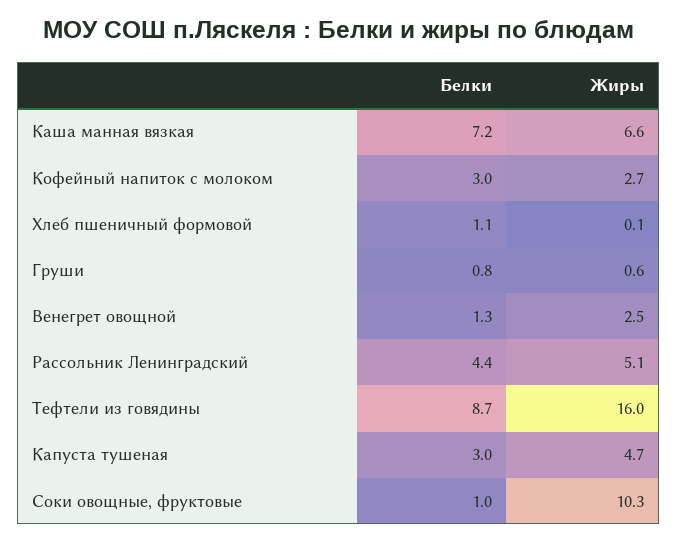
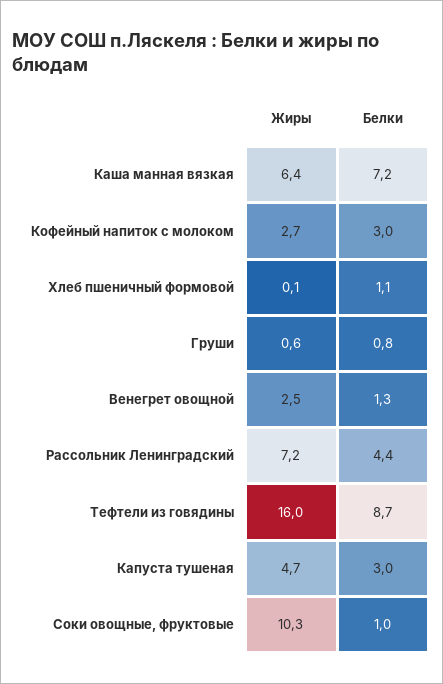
  {
    "Белки": {
      "Каша манная вязкая": 7.2,
      "Кофейный напиток с молоком": 3,
      "Хлеб пшеничный формовой": 1.1,
      "Груши": 0.8,
      "Венегрет овощной": 1.3,
      "Рассольник Ленинградский": 4.4,
      "Тефтели из говядины": 8.7,
      "Капуста тушеная": 3,
      "Соки овощные, фруктовые": 1
    },
    "Жиры": {
-     "Каша манная вязкая": 6.6,
+     "Каша манная вязкая": 6.4,
      "Кофейный напиток с молоком": 2.7,
      "Хлеб пшеничный формовой": 0.1,
      "Груши": 0.6,
      "Венегрет овощной": 2.5,
-     "Рассольник Ленинградский": 5.1,
+     "Рассольник Ленинградский": 7.2,
      "Тефтели из говядины": 16,
      "Капуста тушеная": 4.7,
      "Соки овощные, фруктовые": 10.3
    }
  }

